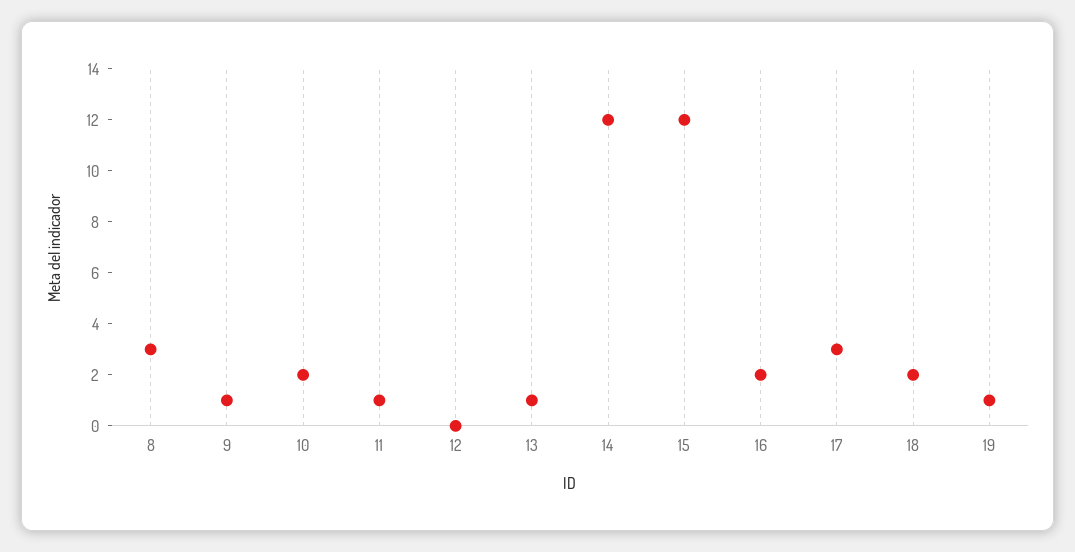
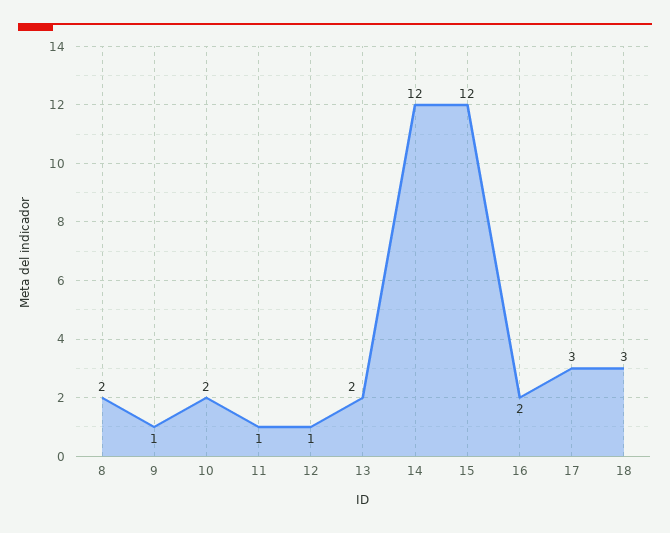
  {
-   "8": 3,
+   "8": 2,
    "9": 1,
    "10": 2,
    "11": 1,
-   "12": 0,
+   "12": 1,
-   "13": 1,
+   "13": 2,
    "14": 12,
    "15": 12,
    "16": 2,
    "17": 3,
-   "18": 2,
+   "18": 3
-   "19": 1
  }

